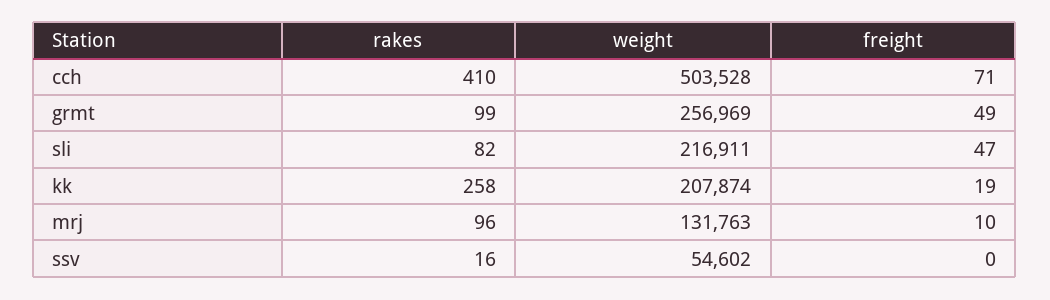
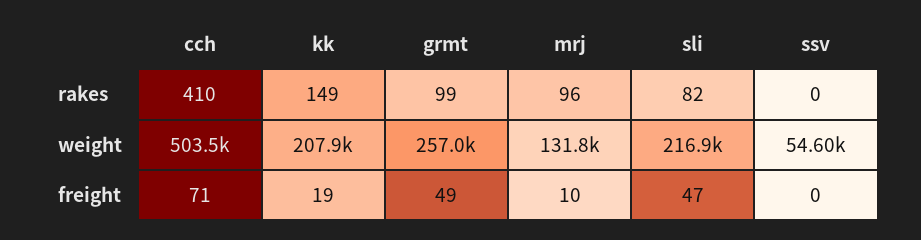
  {
    "rakes": {
      "cch": 410,
      "grmt": 99,
      "sli": 82,
-     "kk": 258,
+     "kk": 149,
      "mrj": 96,
-     "ssv": 16
+     "ssv": 0
    },
    "weight": {
      "cch": 503528,
      "grmt": 256969,
      "sli": 216911,
      "kk": 207874,
      "mrj": 131763,
      "ssv": 54602
    },
    "freight": {
      "cch": 71,
      "grmt": 49,
      "sli": 47,
      "kk": 19,
      "mrj": 10,
      "ssv": 0
    }
  }

